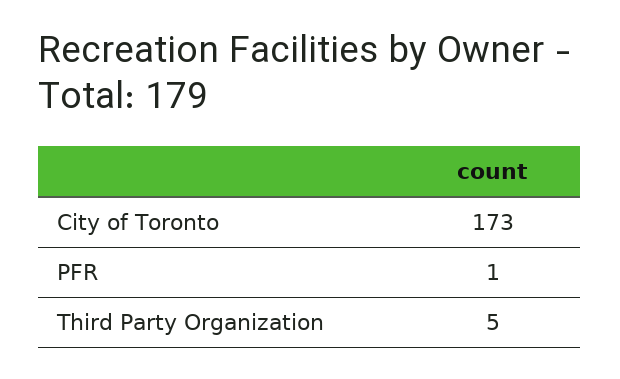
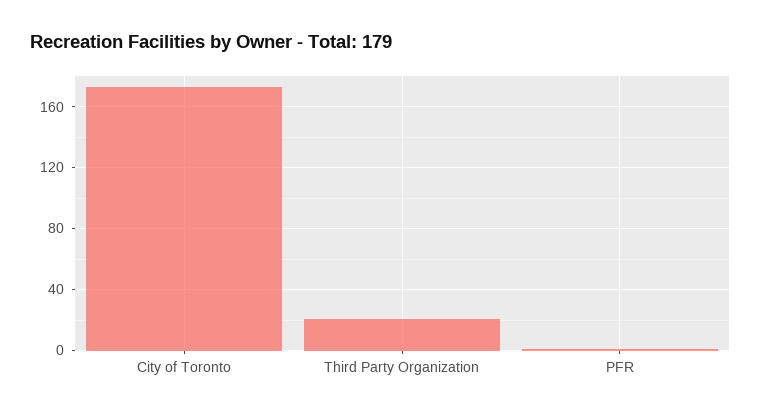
  {
    "City of Toronto": 173,
    "PFR": 1,
-   "Third Party Organization": 5
+   "Third Party Organization": 20
  }

